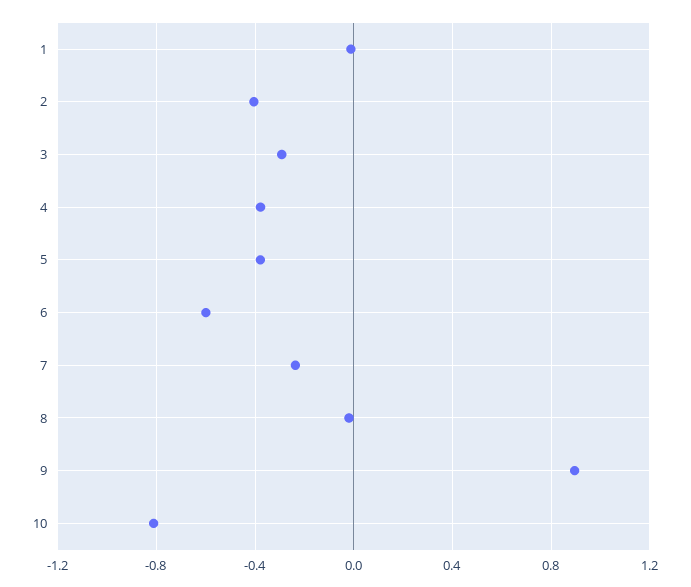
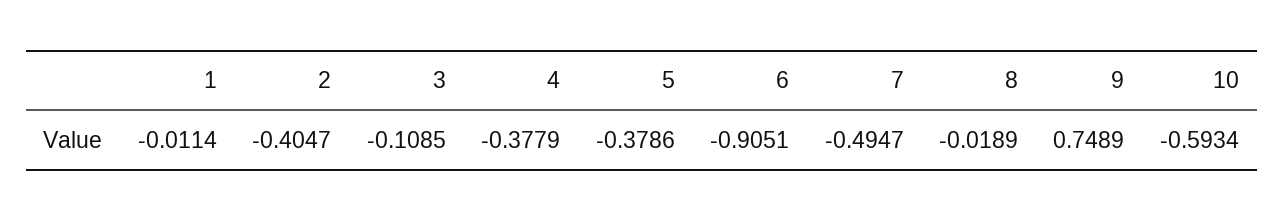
  {
    "1": -0.0114,
    "2": -0.4047,
-   "3": -0.3,
+   "3": -0.1085,
    "4": -0.3779,
    "5": -0.3786,
-   "6": -0.6,
+   "6": -0.9051,
-   "7": -0.25,
+   "7": -0.4947,
    "8": -0.0189,
-   "9": 0.9,
+   "9": 0.7489,
-   "10": -0.8
+   "10": -0.5934
  }

